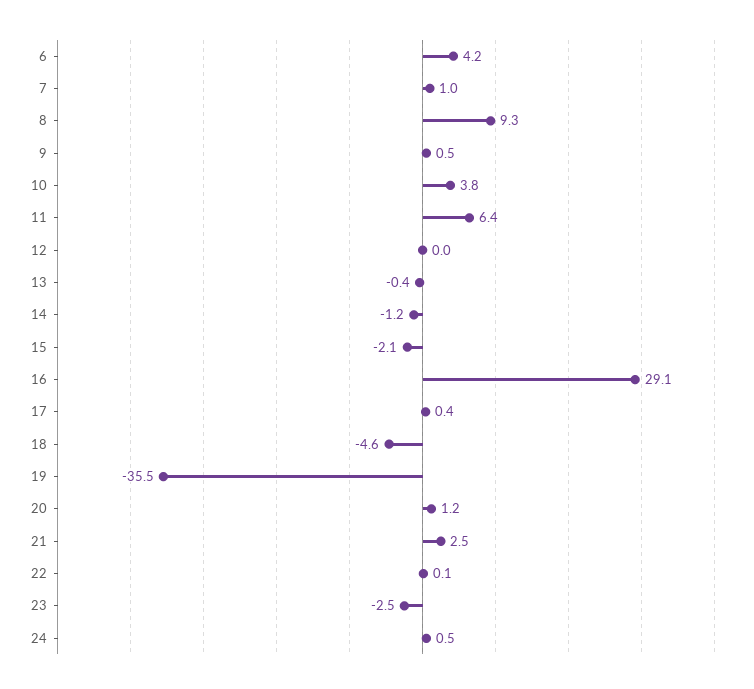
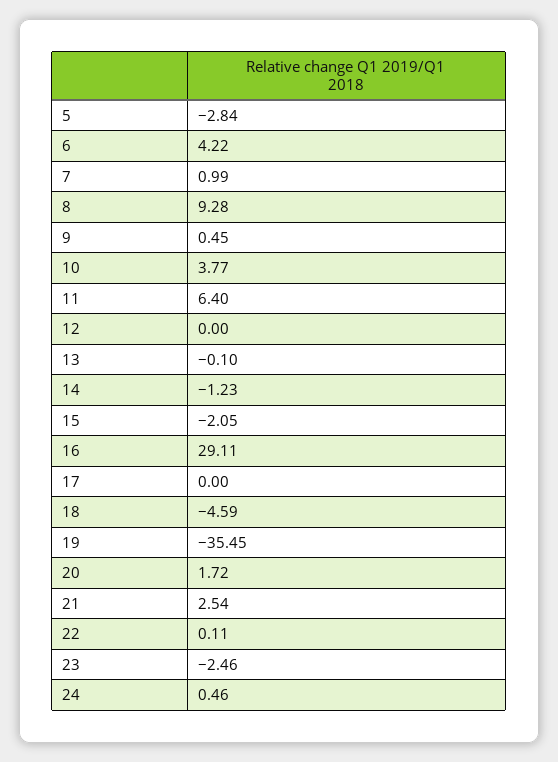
  {
    "6": 4.22,
    "7": 0.99,
    "8": 9.28,
    "9": 0.45,
    "10": 3.77,
    "11": 6.4,
    "12": 0,
-   "13": -0.4,
+   "13": -0.1,
    "14": -1.23,
    "15": -2.05,
    "16": 29.11,
-   "17": 0.4,
+   "17": 0,
    "18": -4.59,
    "19": -35.45,
-   "20": 1.2,
+   "20": 1.72,
    "21": 2.54,
    "22": 0.11,
    "23": -2.46,
-   "24": 0.46
+   "24": 0.46,
+   "5": -2.84
  }

